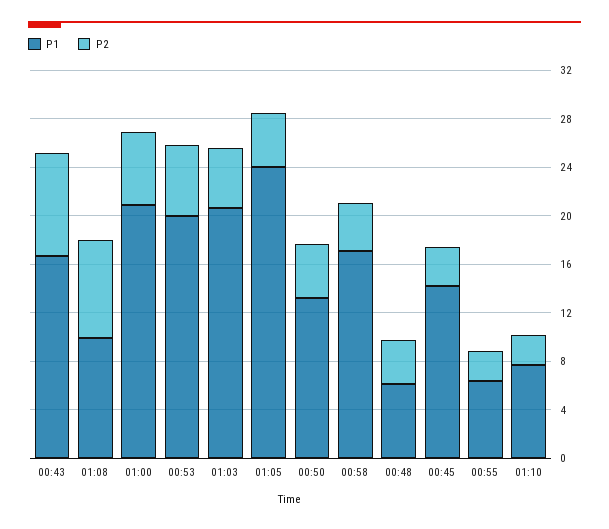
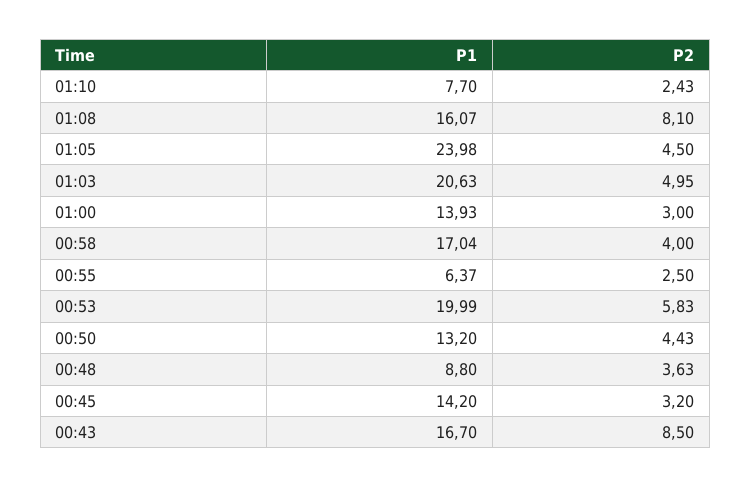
  {
    "P1": {
      "00:43": 16.7,
-     "01:08": 10,
+     "01:08": 16.07,
-     "01:00": 21,
+     "01:00": 13.93,
      "00:53": 19.99,
      "01:03": 20.63,
      "01:05": 23.98,
      "00:50": 13.2,
      "00:58": 17.04,
-     "00:48": 6,
+     "00:48": 8.8,
      "00:45": 14.2,
      "00:55": 6.37,
      "01:10": 7.7
    },
    "P2": {
      "00:43": 8.5,
      "01:08": 8.1,
-     "01:00": 6,
+     "01:00": 3,
      "00:53": 5.83,
      "01:03": 4.95,
      "01:05": 4.5,
      "00:50": 4.43,
      "00:58": 4,
      "00:48": 3.63,
      "00:45": 3.2,
      "00:55": 2.5,
      "01:10": 2.43
    }
  }

